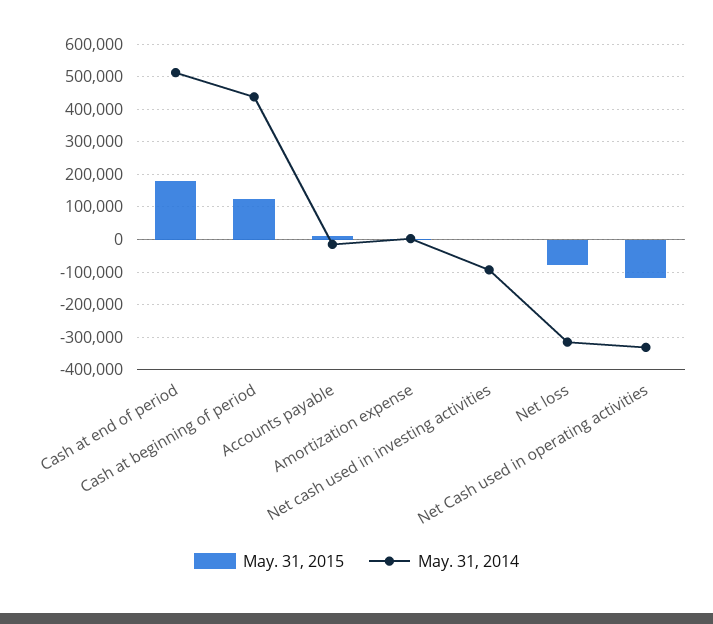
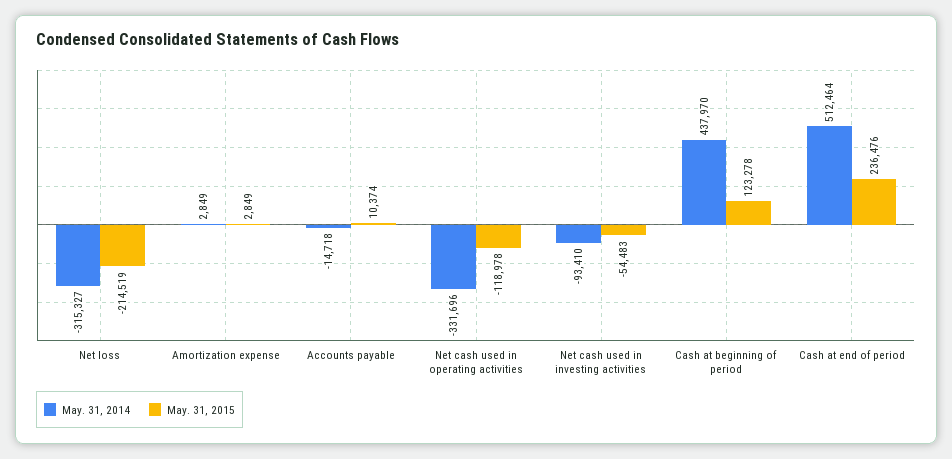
  {
    "May. 31, 2015": {
-     "Cash at end of period": 180000,
+     "Cash at end of period": 236476,
      "Cash at beginning of period": 123278,
      "Accounts payable": 10374,
      "Amortization expense": 2849,
-     "Net cash used in investing activities": 0,
+     "Net cash used in investing activities": -54483,
-     "Net loss": -80000,
+     "Net loss": -214519,
      "Net Cash used in operating activities": -118978
    },
    "May. 31, 2014": {
      "Cash at end of period": 512464,
      "Cash at beginning of period": 437970,
      "Accounts payable": -14718,
      "Amortization expense": 2849,
      "Net cash used in investing activities": -93410,
      "Net loss": -315327,
      "Net Cash used in operating activities": -331696
    }
  }

